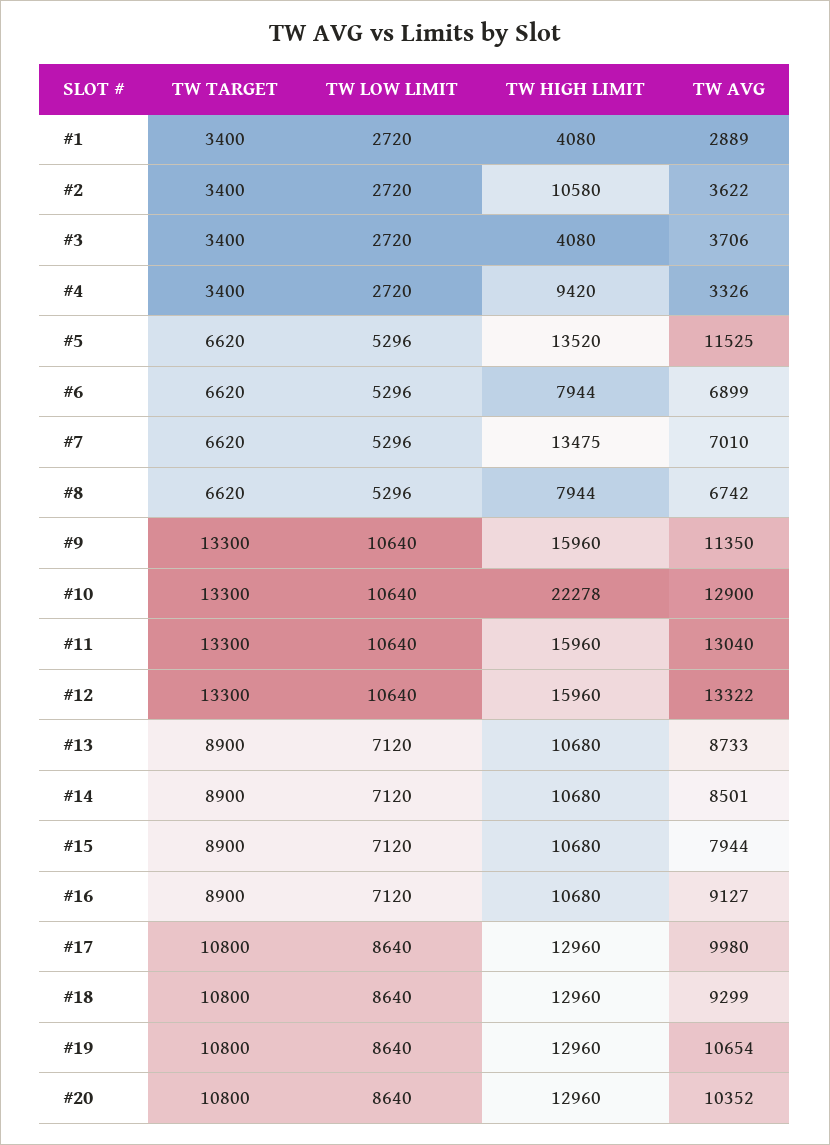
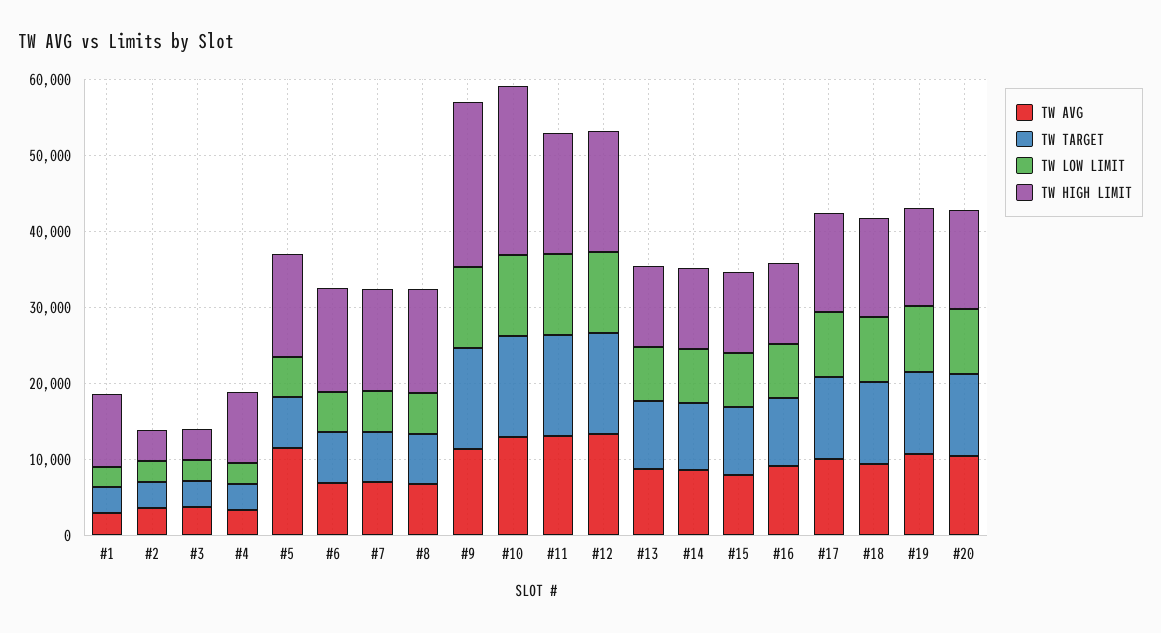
  {
    "TW TARGET": {
      "#1": 3400,
      "#2": 3400,
      "#3": 3400,
      "#4": 3400,
      "#5": 6620,
      "#6": 6620,
      "#7": 6620,
      "#8": 6620,
      "#9": 13300,
      "#10": 13300,
      "#11": 13300,
      "#12": 13300,
      "#13": 8900,
      "#14": 8900,
      "#15": 8900,
      "#16": 8900,
      "#17": 10800,
      "#18": 10800,
      "#19": 10800,
      "#20": 10800
    },
    "TW LOW LIMIT": {
      "#1": 2720,
      "#2": 2720,
      "#3": 2720,
      "#4": 2720,
      "#5": 5296,
      "#6": 5296,
      "#7": 5296,
      "#8": 5296,
      "#9": 10640,
      "#10": 10640,
      "#11": 10640,
      "#12": 10640,
      "#13": 7120,
      "#14": 7120,
      "#15": 7120,
      "#16": 7120,
      "#17": 8640,
      "#18": 8640,
      "#19": 8640,
      "#20": 8640
    },
    "TW HIGH LIMIT": {
-     "#1": 4080,
+     "#1": 10000,
-     "#2": 10580,
+     "#2": 4000,
      "#3": 4080,
      "#4": 9420,
      "#5": 13520,
-     "#6": 7944,
+     "#6": 14000,
      "#7": 13475,
-     "#8": 7944,
+     "#8": 14000,
-     "#9": 15960,
+     "#9": 22000,
      "#10": 22278,
      "#11": 15960,
      "#12": 15960,
      "#13": 10680,
      "#14": 10680,
      "#15": 10680,
      "#16": 10680,
      "#17": 12960,
      "#18": 12960,
      "#19": 12960,
      "#20": 12960
    },
    "TW AVG": {
      "#1": 2889,
      "#2": 3622,
      "#3": 3706,
      "#4": 3326,
      "#5": 11525,
      "#6": 6899,
      "#7": 7010,
      "#8": 6742,
      "#9": 11350,
      "#10": 12900,
      "#11": 13040,
      "#12": 13322,
      "#13": 8733,
      "#14": 8501,
      "#15": 7944,
      "#16": 9127,
      "#17": 9980,
      "#18": 9299,
      "#19": 10654,
      "#20": 10352
    }
  }

